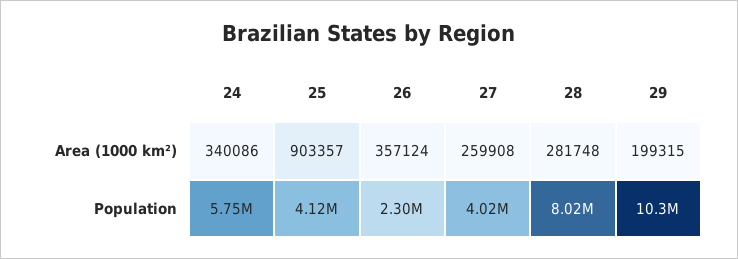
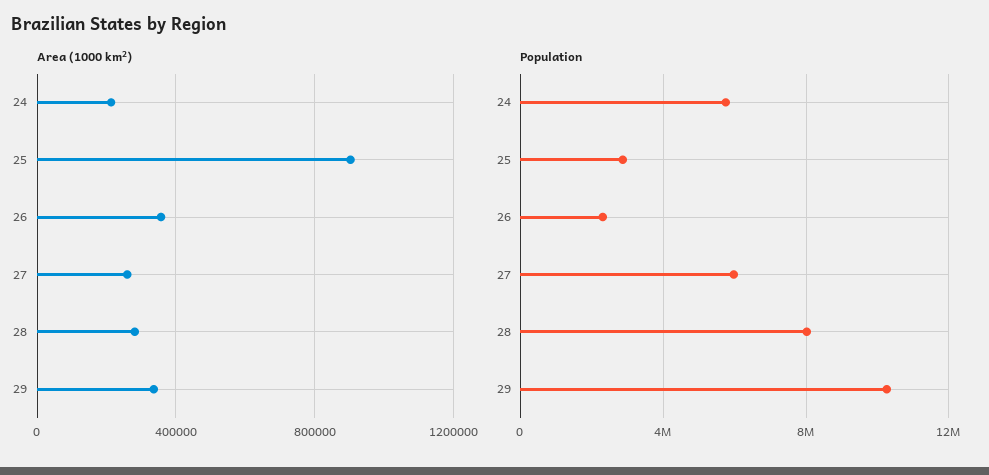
  {
    "Area (1000 km²)": {
-     "24": 340086,
+     "24": 200000,
      "25": 903357,
      "26": 357124,
      "27": 259908,
      "28": 281748,
-     "29": 199315
+     "29": 350000
    },
    "Population": {
      "24": 5750000,
-     "25": 4120000,
+     "25": 3000000,
      "26": 2300000,
-     "27": 4020000,
+     "27": 6000000,
      "28": 8020000,
      "29": 10300000
    }
  }

